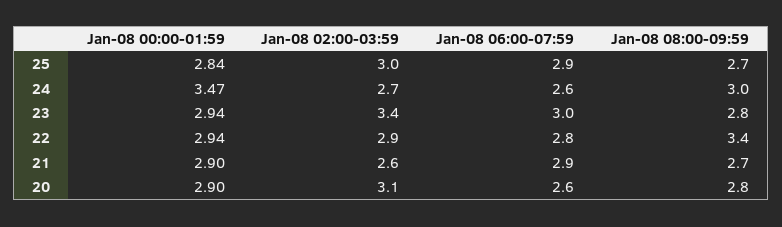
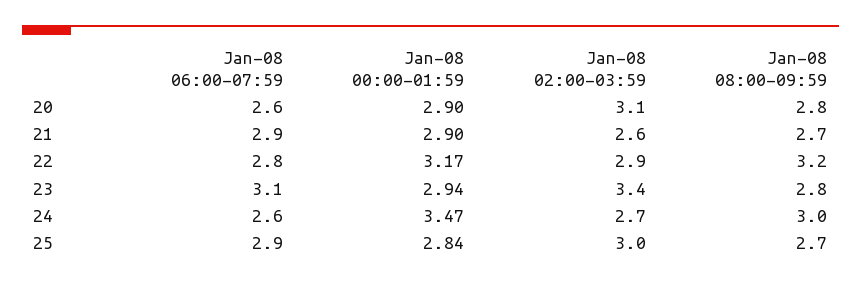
  {
    "Jan-08 00:00-01:59": {
      "25": 2.84,
      "24": 3.47,
      "23": 2.94,
-     "22": 2.94,
+     "22": 3.17,
      "21": 2.9,
      "20": 2.9
    },
    "Jan-08 02:00-03:59": {
      "25": 3,
      "24": 2.7,
      "23": 3.4,
      "22": 2.9,
      "21": 2.6,
      "20": 3.1
    },
    "Jan-08 06:00-07:59": {
      "25": 2.9,
      "24": 2.6,
-     "23": 3,
+     "23": 3.1,
      "22": 2.8,
      "21": 2.9,
      "20": 2.6
    },
    "Jan-08 08:00-09:59": {
      "25": 2.7,
      "24": 3,
      "23": 2.8,
-     "22": 3.4,
+     "22": 3.2,
      "21": 2.7,
      "20": 2.8
    }
  }

